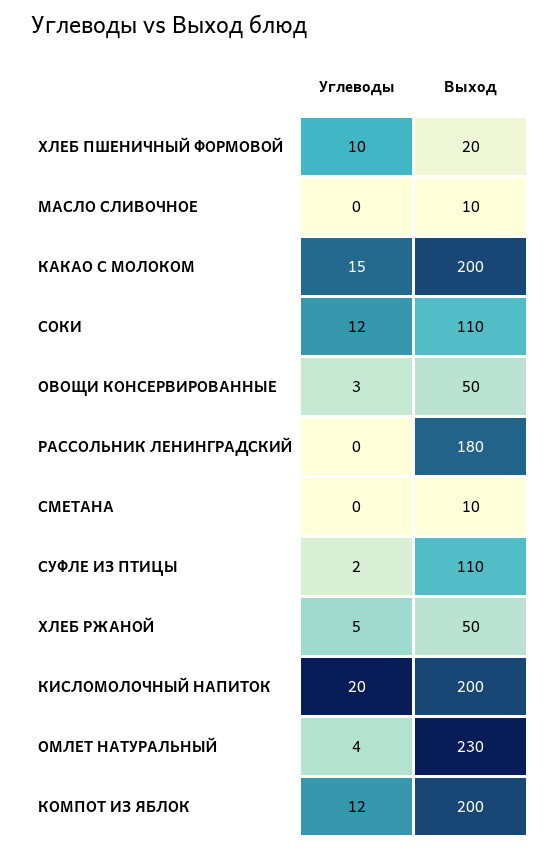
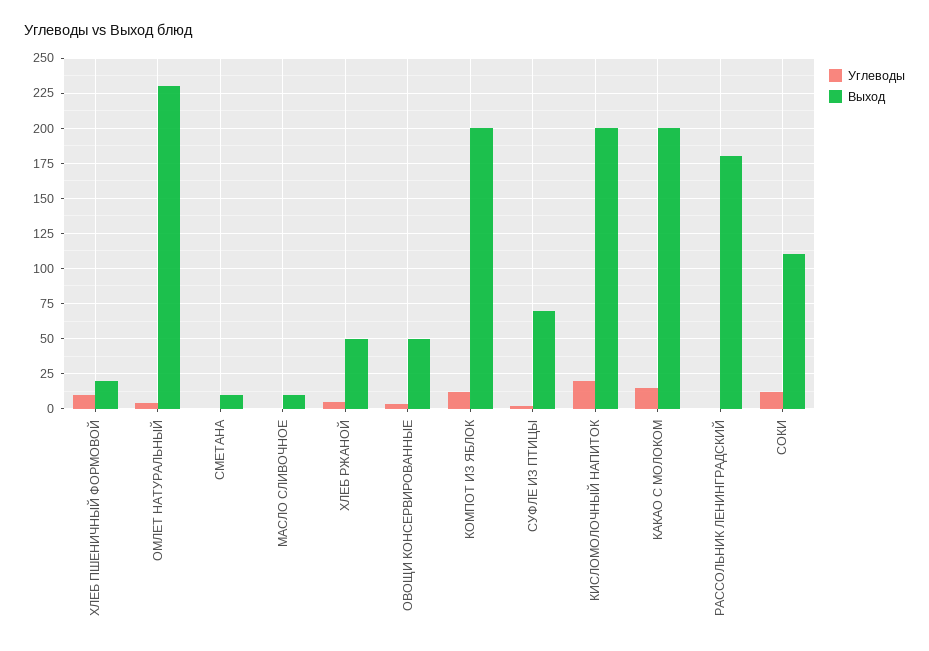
  {
    "Углеводы": {
      "ХЛЕБ ПШЕНИЧНЫЙ ФОРМОВОЙ": 10,
      "МАСЛО СЛИВОЧНОЕ": 0,
      "КАКАО С МОЛОКОМ": 15,
      "СОКИ": 12,
      "ОВОЩИ КОНСЕРВИРОВАННЫЕ": 3,
      "РАССОЛЬНИК ЛЕНИНГРАДСКИЙ": 0,
      "СМЕТАНА": 0,
      "СУФЛЕ ИЗ ПТИЦЫ": 2,
      "ХЛЕБ РЖАНОЙ": 5,
      "КИСЛОМОЛОЧНЫЙ НАПИТОК": 20,
      "ОМЛЕТ НАТУРАЛЬНЫЙ": 4,
      "КОМПОТ ИЗ ЯБЛОК": 12
    },
    "Выход": {
      "ХЛЕБ ПШЕНИЧНЫЙ ФОРМОВОЙ": 20,
      "МАСЛО СЛИВОЧНОЕ": 10,
      "КАКАО С МОЛОКОМ": 200,
      "СОКИ": 110,
      "ОВОЩИ КОНСЕРВИРОВАННЫЕ": 50,
      "РАССОЛЬНИК ЛЕНИНГРАДСКИЙ": 180,
      "СМЕТАНА": 10,
-     "СУФЛЕ ИЗ ПТИЦЫ": 110,
+     "СУФЛЕ ИЗ ПТИЦЫ": 70,
      "ХЛЕБ РЖАНОЙ": 50,
      "КИСЛОМОЛОЧНЫЙ НАПИТОК": 200,
      "ОМЛЕТ НАТУРАЛЬНЫЙ": 230,
      "КОМПОТ ИЗ ЯБЛОК": 200
    }
  }

